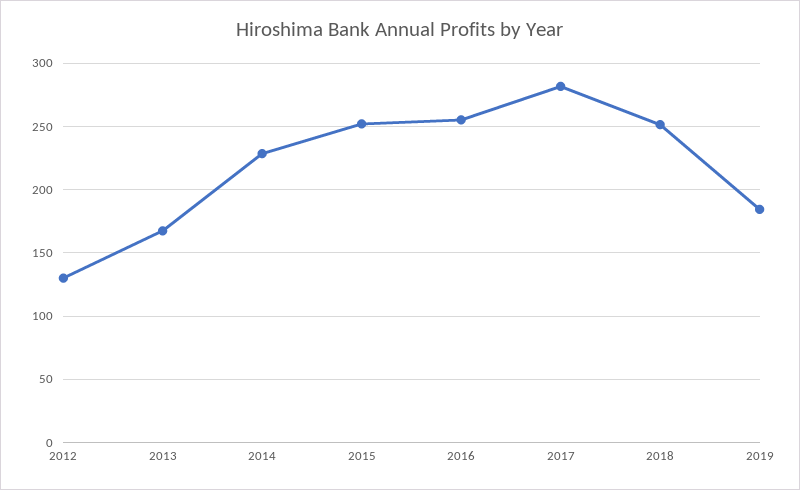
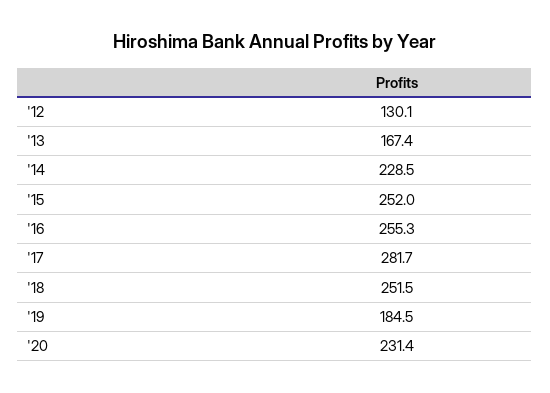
  {
    "2012": 130.1,
    "2013": 167.4,
    "2014": 228.5,
    "2015": 252,
    "2016": 255.3,
    "2017": 281.7,
    "2018": 251.5,
-   "2019": 184.5
+   "2019": 184.5,
+   "'20": 231.4
  }

